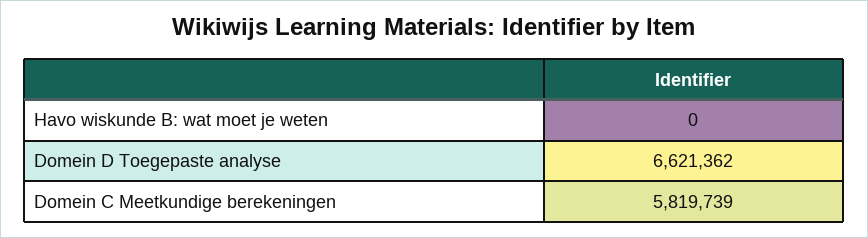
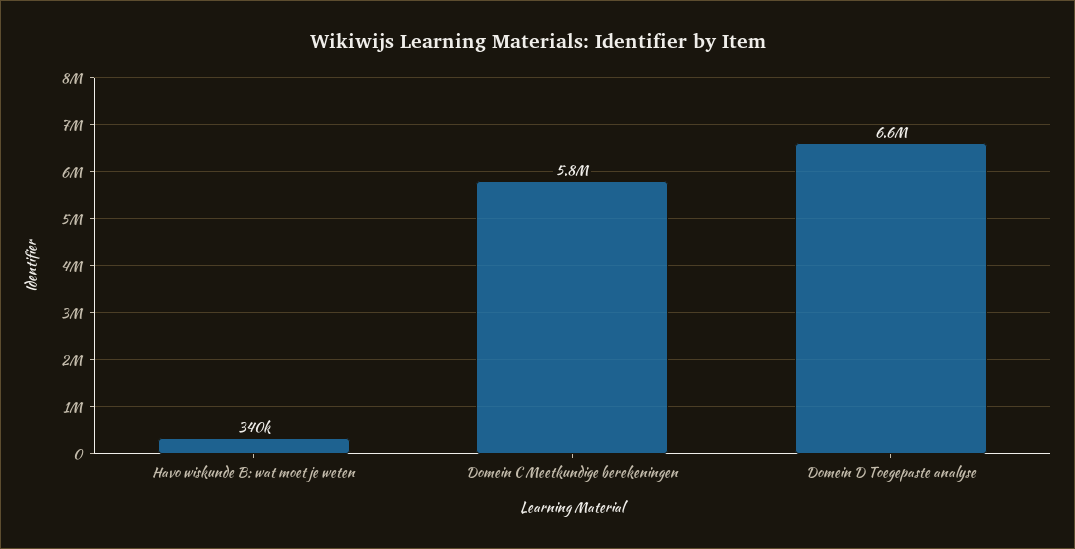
  {
-   "Havo wiskunde B: wat moet je weten": 0,
+   "Havo wiskunde B: wat moet je weten": 340000,
    "Domein D Toegepaste analyse": 6621362,
    "Domein C Meetkundige berekeningen": 5819739
  }

